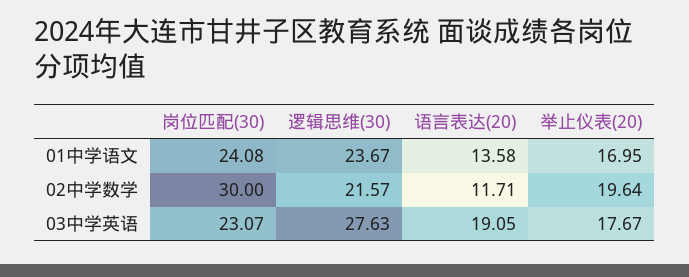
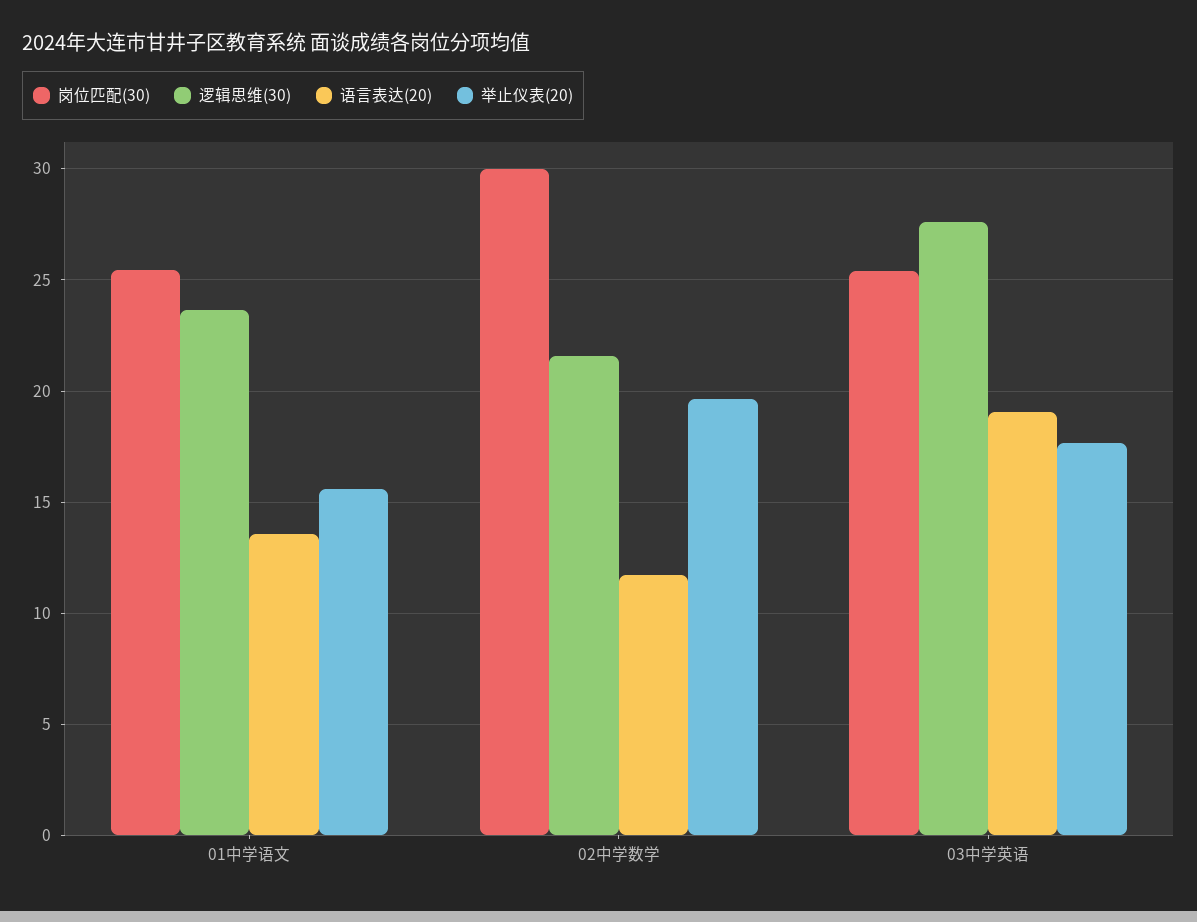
  {
    "岗位匹配(30)": {
-     "01中学语文": 24.08,
+     "01中学语文": 25.5,
      "02中学数学": 30,
-     "03中学英语": 23.07
+     "03中学英语": 25.5
    },
    "逻辑思维(30)": {
      "01中学语文": 23.67,
      "02中学数学": 21.57,
      "03中学英语": 27.63
    },
    "语言表达(20)": {
      "01中学语文": 13.58,
      "02中学数学": 11.71,
      "03中学英语": 19.05
    },
    "举止仪表(20)": {
-     "01中学语文": 16.95,
+     "01中学语文": 15.5,
      "02中学数学": 19.64,
      "03中学英语": 17.67
    }
  }

